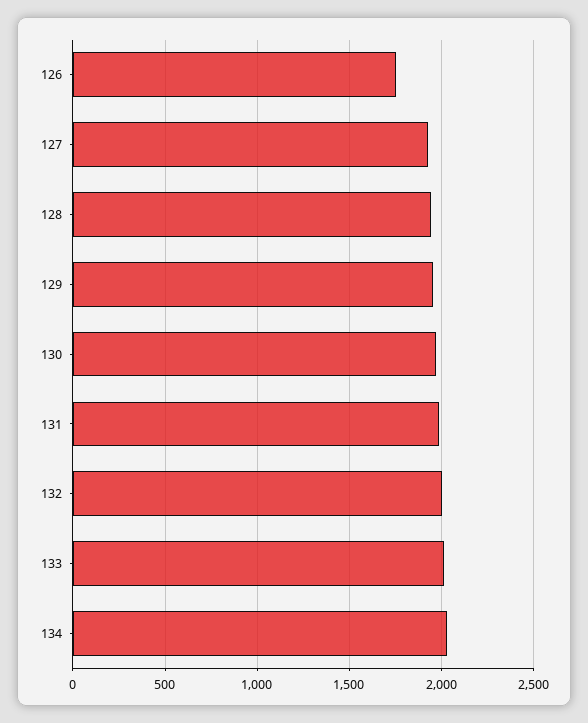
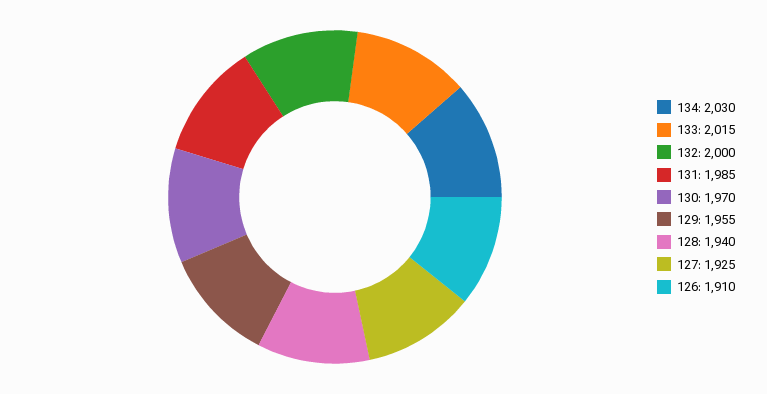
  {
-   "126": 1750,
+   "126": 1910,
    "127": 1925,
    "128": 1940,
    "129": 1955,
    "130": 1970,
    "131": 1985,
    "132": 2000,
    "133": 2015,
    "134": 2030
  }

